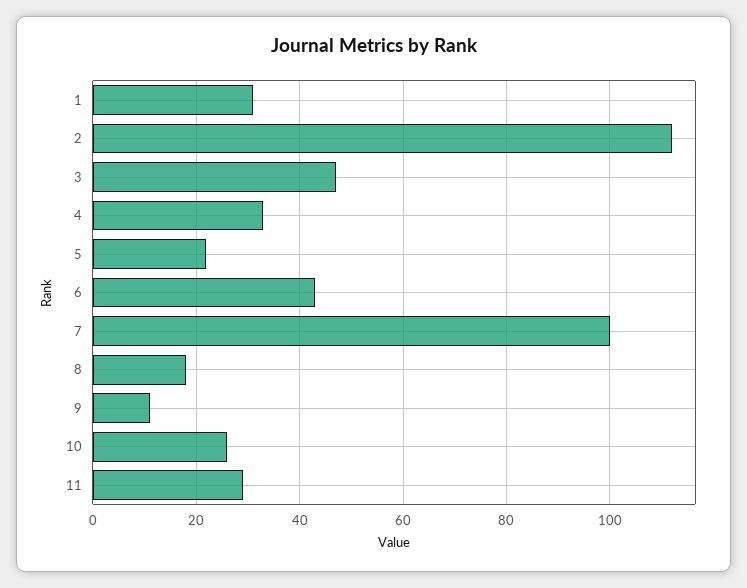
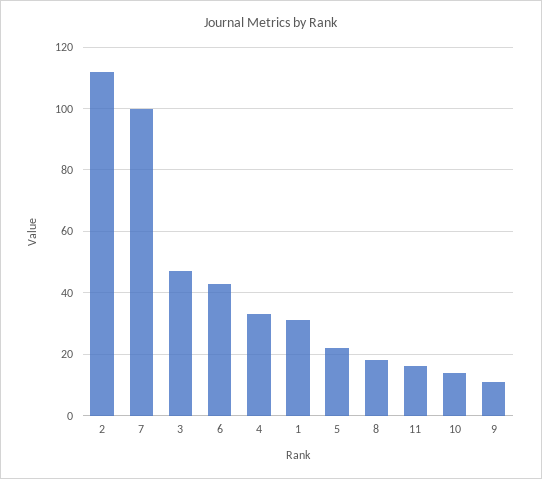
  {
    "1": 30,
    "2": 110,
    "3": 45,
    "4": 35,
    "5": 20,
    "6": 45,
    "7": 100,
    "8": 20,
    "9": 10,
-   "10": 25,
+   "10": 15,
-   "11": 30
+   "11": 15
  }

